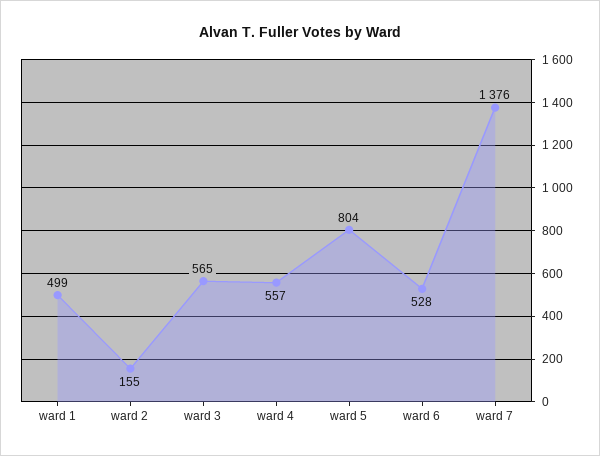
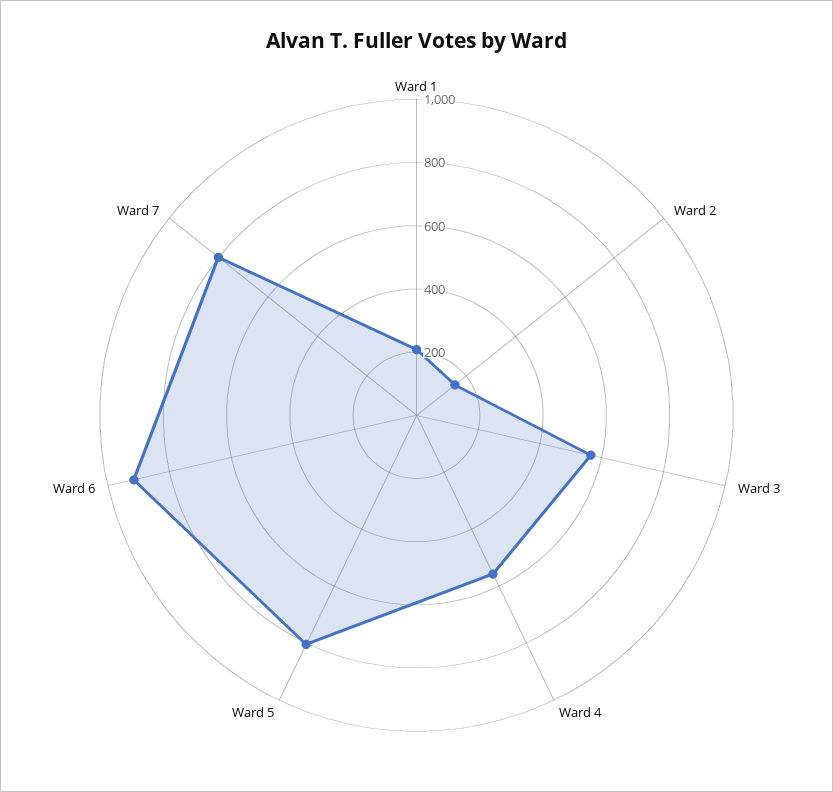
  {
-   "ward 1": 499,
+   "ward 1": 200,
    "ward 2": 155,
    "ward 3": 565,
    "ward 4": 557,
    "ward 5": 804,
-   "ward 6": 528,
+   "ward 6": 900,
-   "ward 7": 1376
+   "ward 7": 800
  }

